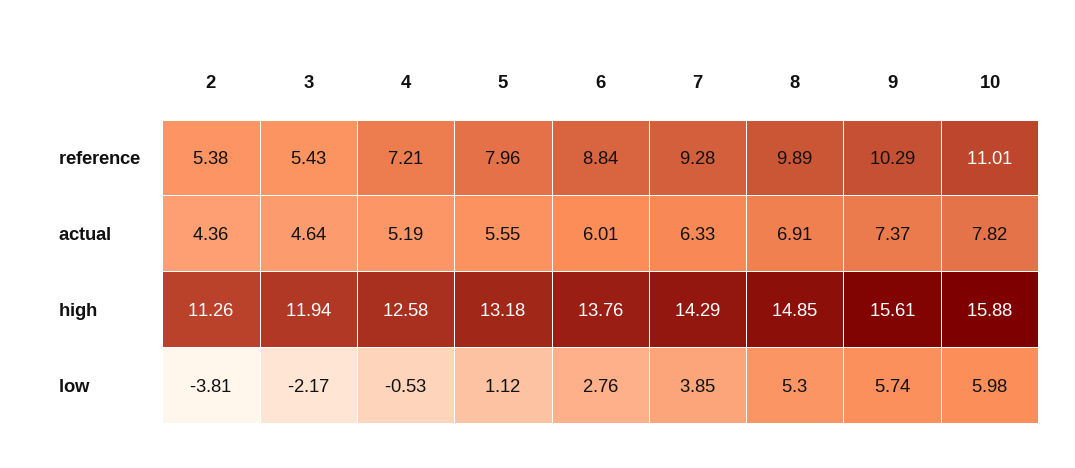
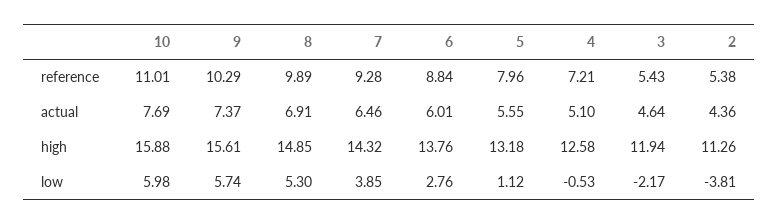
  {
    "2": {
      "reference": 5.38,
      "actual": 4.36,
      "high": 11.26,
      "low": -3.81
    },
    "3": {
      "reference": 5.43,
      "actual": 4.64,
      "high": 11.94,
      "low": -2.17
    },
    "4": {
      "reference": 7.21,
-     "actual": 5.19,
+     "actual": 5.1,
      "high": 12.58,
      "low": -0.53
    },
    "5": {
      "reference": 7.96,
      "actual": 5.55,
      "high": 13.18,
      "low": 1.12
    },
    "6": {
      "reference": 8.84,
      "actual": 6.01,
      "high": 13.76,
      "low": 2.76
    },
    "7": {
      "reference": 9.28,
-     "actual": 6.33,
+     "actual": 6.46,
-     "high": 14.29,
+     "high": 14.32,
      "low": 3.85
    },
    "8": {
      "reference": 9.89,
      "actual": 6.91,
      "high": 14.85,
      "low": 5.3
    },
    "9": {
      "reference": 10.29,
      "actual": 7.37,
      "high": 15.61,
      "low": 5.74
    },
    "10": {
      "reference": 11.01,
-     "actual": 7.82,
+     "actual": 7.69,
      "high": 15.88,
      "low": 5.98
    }
  }

